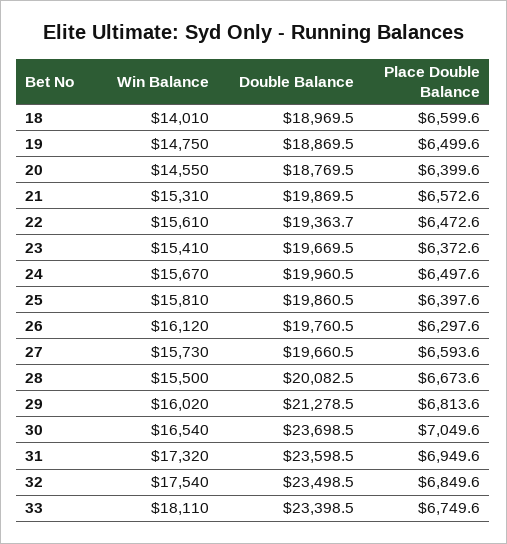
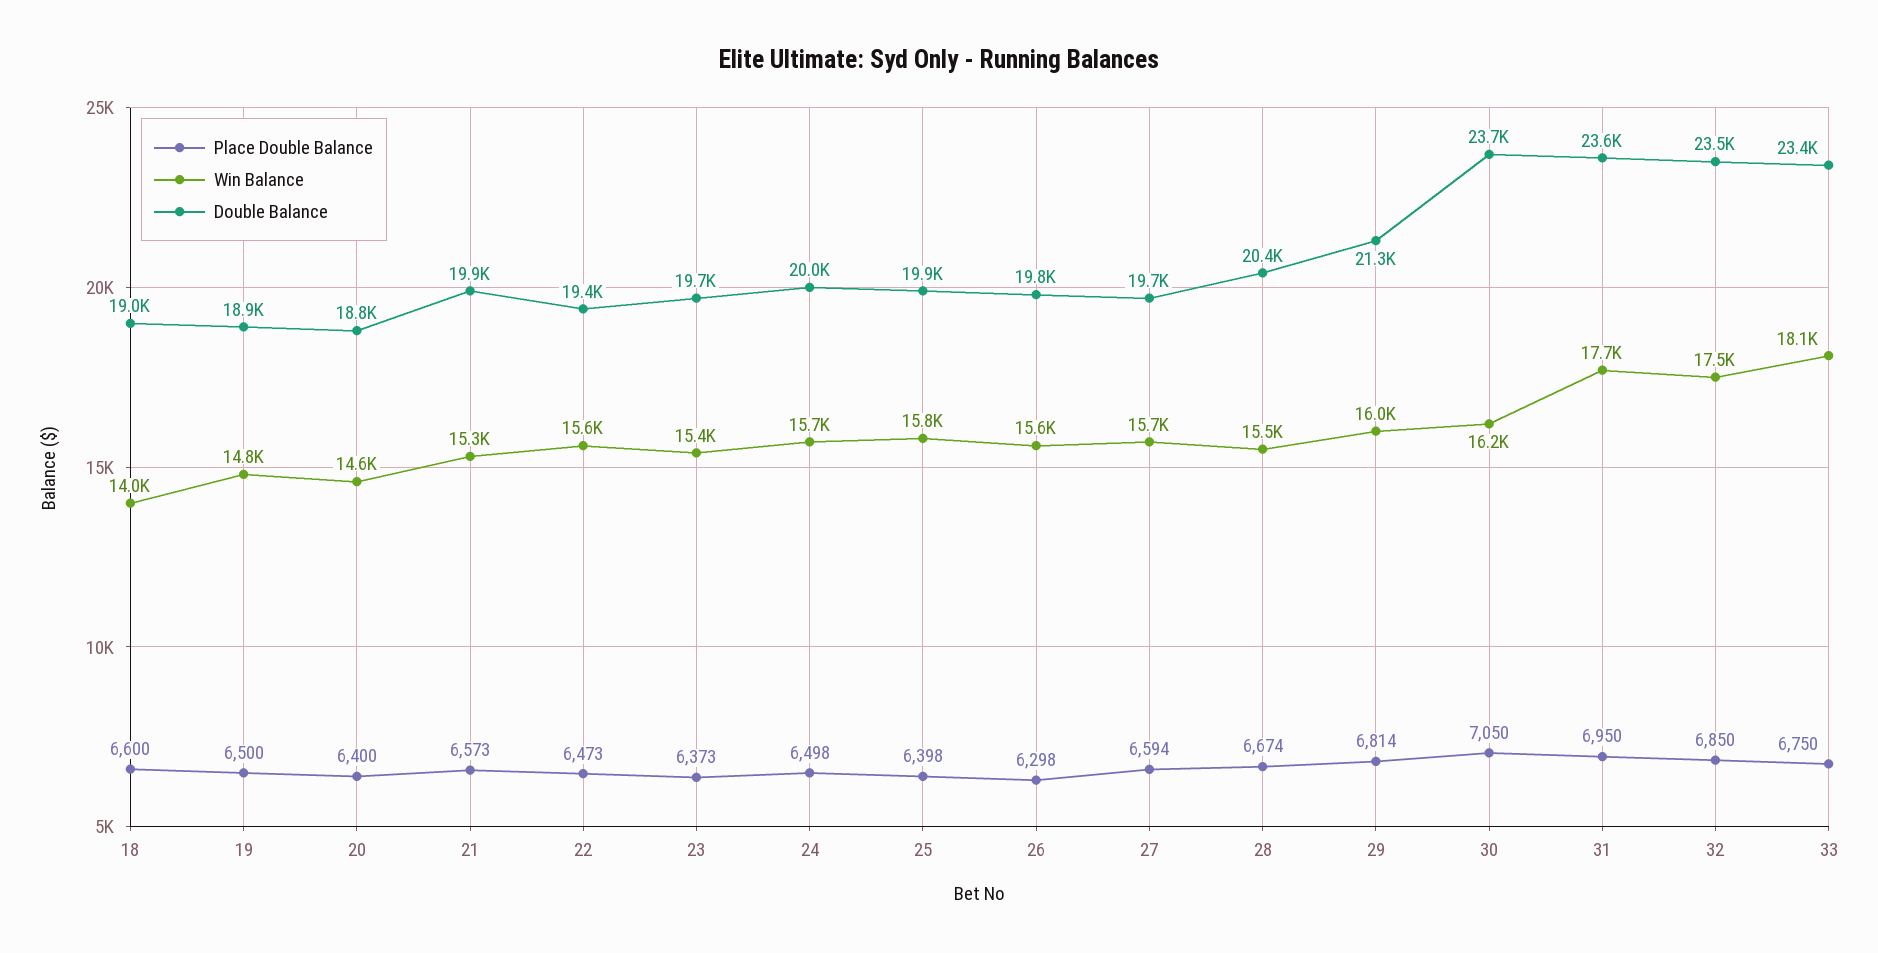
  {
    "Win Balance": {
      "18": 14010,
      "19": 14750,
      "20": 14550,
      "21": 15310,
      "22": 15610,
      "23": 15410,
      "24": 15670,
      "25": 15810,
-     "26": 16120,
+     "26": 15600,
      "27": 15730,
      "28": 15500,
      "29": 16020,
-     "30": 16540,
+     "30": 16200,
-     "31": 17320,
+     "31": 17700,
      "32": 17540,
      "33": 18110
    },
    "Double Balance": {
      "18": 18969.5,
      "19": 18869.5,
      "20": 18769.5,
      "21": 19869.5,
      "22": 19363.7,
      "23": 19669.5,
      "24": 19960.5,
      "25": 19860.5,
      "26": 19760.5,
      "27": 19660.5,
-     "28": 20082.5,
+     "28": 20400,
      "29": 21278.5,
      "30": 23698.5,
      "31": 23598.5,
      "32": 23498.5,
      "33": 23398.5
    },
    "Place Double Balance": {
      "18": 6599.6,
      "19": 6499.6,
      "20": 6399.6,
      "21": 6572.6,
      "22": 6472.6,
      "23": 6372.6,
      "24": 6497.6,
      "25": 6397.6,
      "26": 6297.6,
      "27": 6593.6,
      "28": 6673.6,
      "29": 6813.6,
      "30": 7049.6,
      "31": 6949.6,
      "32": 6849.6,
      "33": 6749.6
    }
  }

